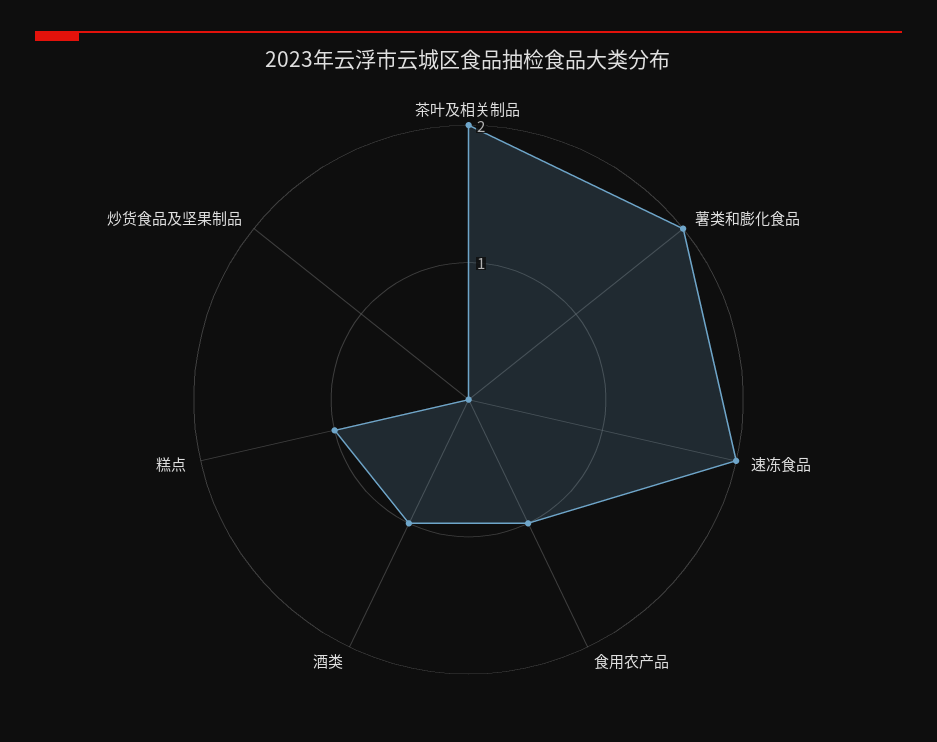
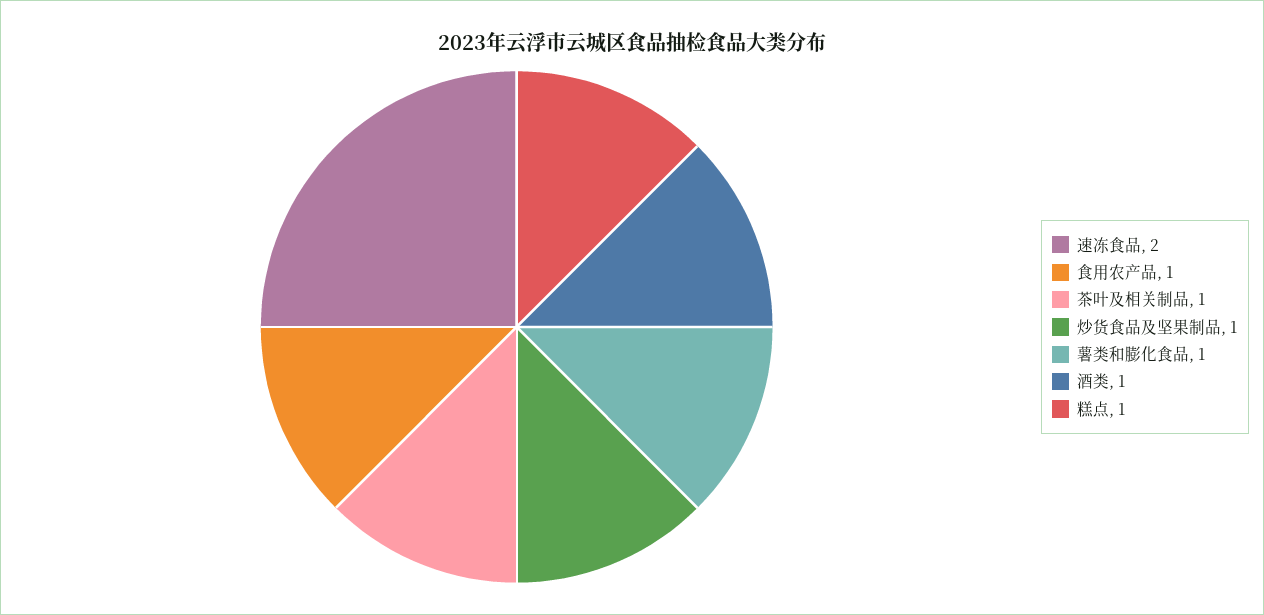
  {
-   "茶叶及相关制品": 2,
+   "茶叶及相关制品": 1,
-   "薯类和膨化食品": 2,
+   "薯类和膨化食品": 1,
    "速冻食品": 2,
    "食用农产品": 1,
    "酒类": 1,
    "糕点": 1,
-   "炒货食品及坚果制品": 0
+   "炒货食品及坚果制品": 1
  }

